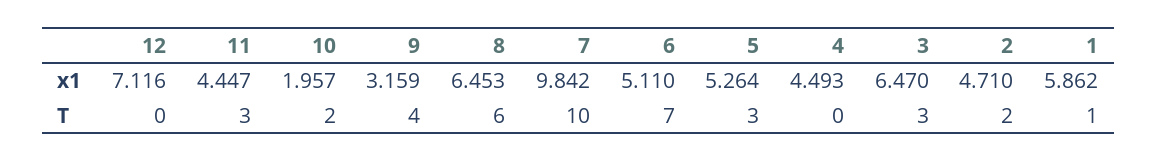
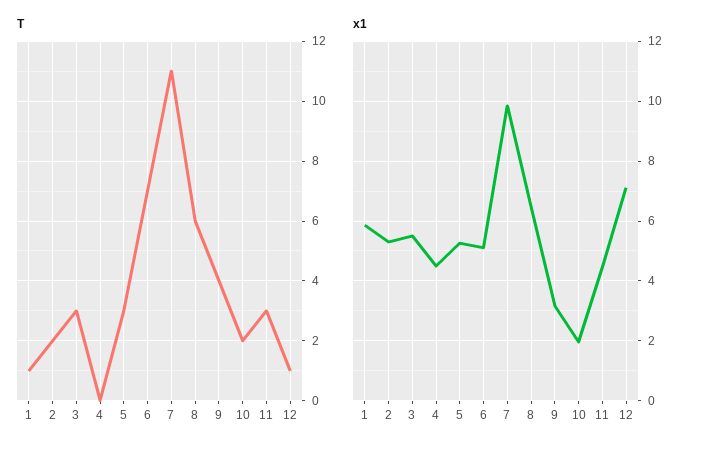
  {
    "x1": {
      "12": 7.116,
      "11": 4.447,
      "10": 1.957,
      "9": 3.159,
      "8": 6.453,
      "7": 9.842,
      "6": 5.11,
      "5": 5.264,
      "4": 4.493,
-     "3": 6.47,
+     "3": 5.5,
-     "2": 4.71,
+     "2": 5.25,
      "1": 5.862
    },
    "T": {
-     "12": 0,
+     "12": 1,
      "11": 3,
      "10": 2,
      "9": 4,
      "8": 6,
-     "7": 10,
+     "7": 11,
      "6": 7,
      "5": 3,
      "4": 0,
      "3": 3,
      "2": 2,
      "1": 1
    }
  }

